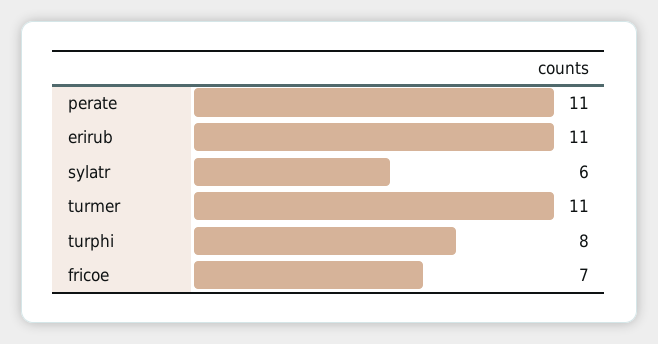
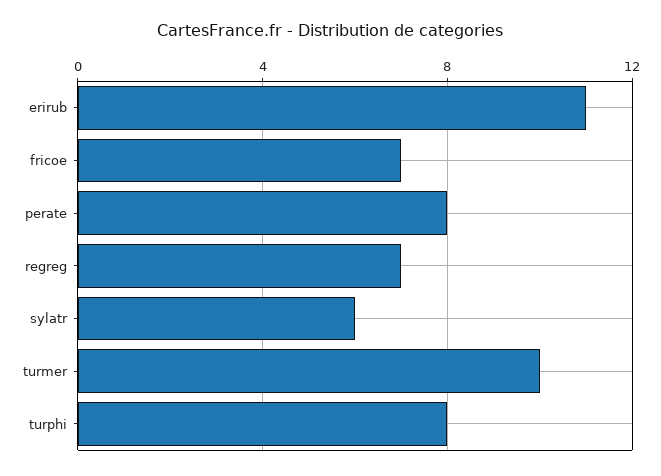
  {
-   "perate": 11,
+   "perate": 8,
    "erirub": 11,
    "sylatr": 6,
-   "turmer": 11,
+   "turmer": 10,
    "turphi": 8,
-   "fricoe": 7
+   "fricoe": 7,
+   "regreg": 7
  }

